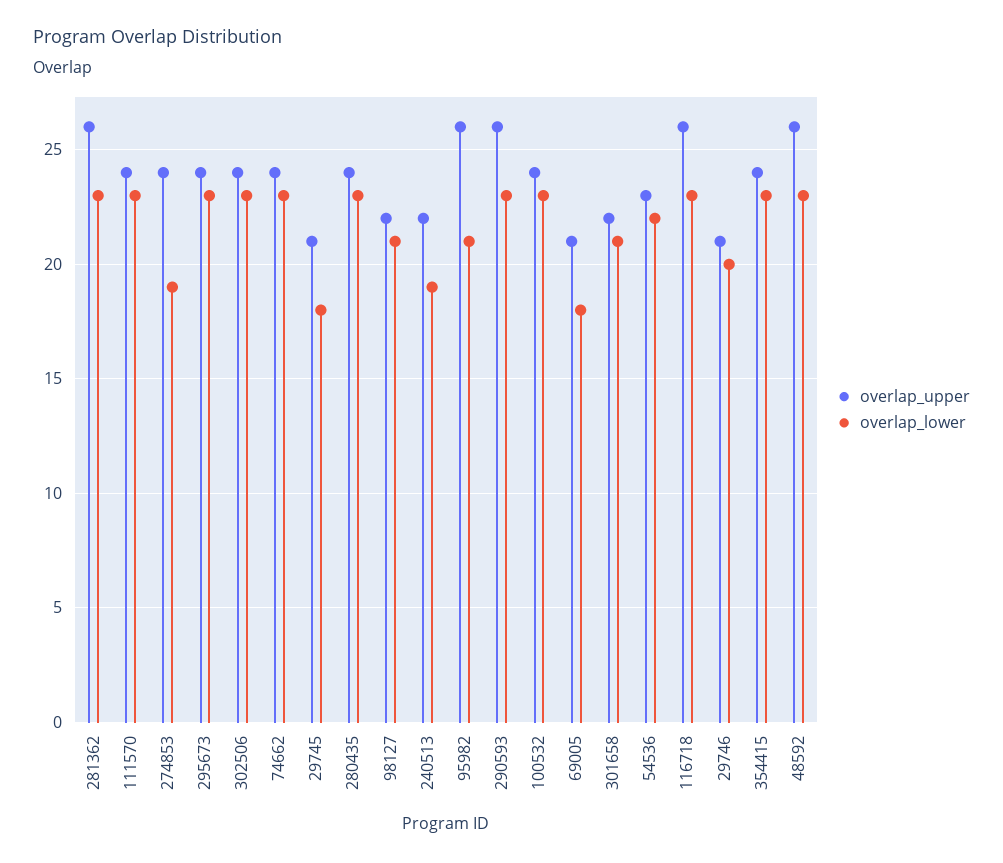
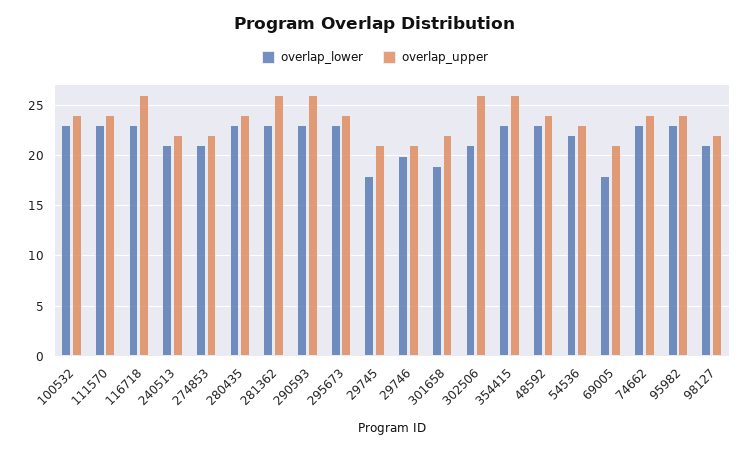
  {
    "overlap_upper": {
      "281362": 26,
      "111570": 24,
-     "274853": 24,
+     "274853": 22,
      "295673": 24,
-     "302506": 24,
+     "302506": 26,
      "74662": 24,
      "29745": 21,
      "280435": 24,
      "98127": 22,
      "240513": 22,
-     "95982": 26,
+     "95982": 24,
      "290593": 26,
      "100532": 24,
      "69005": 21,
      "301658": 22,
      "54536": 23,
      "116718": 26,
      "29746": 21,
-     "354415": 24,
+     "354415": 26,
-     "48592": 26
+     "48592": 24
    },
    "overlap_lower": {
      "281362": 23,
      "111570": 23,
-     "274853": 19,
+     "274853": 21,
      "295673": 23,
-     "302506": 23,
+     "302506": 21,
      "74662": 23,
      "29745": 18,
      "280435": 23,
      "98127": 21,
-     "240513": 19,
+     "240513": 21,
-     "95982": 21,
+     "95982": 23,
      "290593": 23,
      "100532": 23,
      "69005": 18,
-     "301658": 21,
+     "301658": 19,
      "54536": 22,
      "116718": 23,
      "29746": 20,
      "354415": 23,
      "48592": 23
    }
  }

